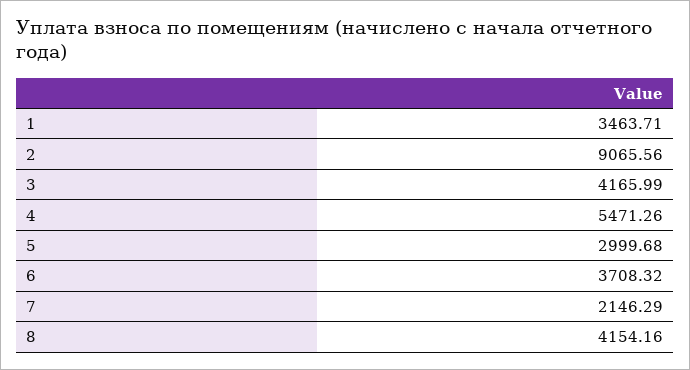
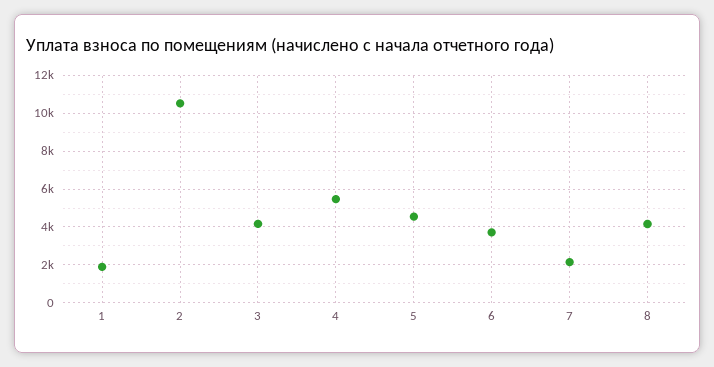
  {
-   "1": 3463.71,
+   "1": 2000,
-   "2": 9065.56,
+   "2": 10500,
    "3": 4165.99,
    "4": 5471.26,
-   "5": 2999.68,
+   "5": 4500,
    "6": 3708.32,
    "7": 2146.29,
    "8": 4154.16
  }

